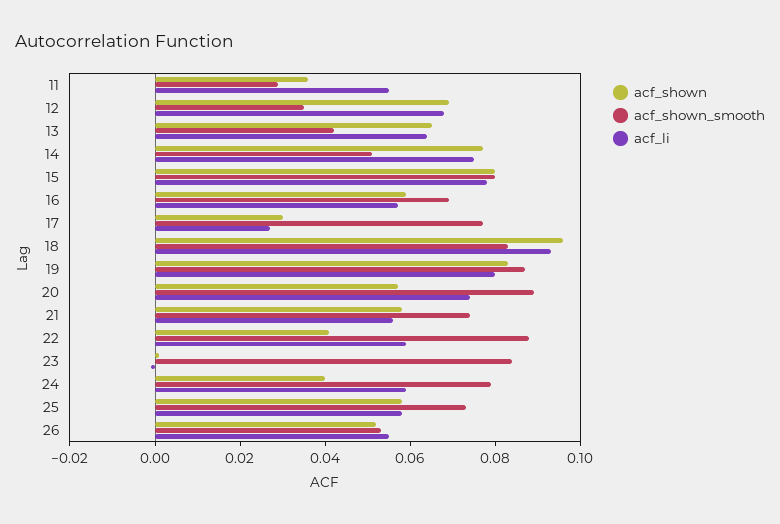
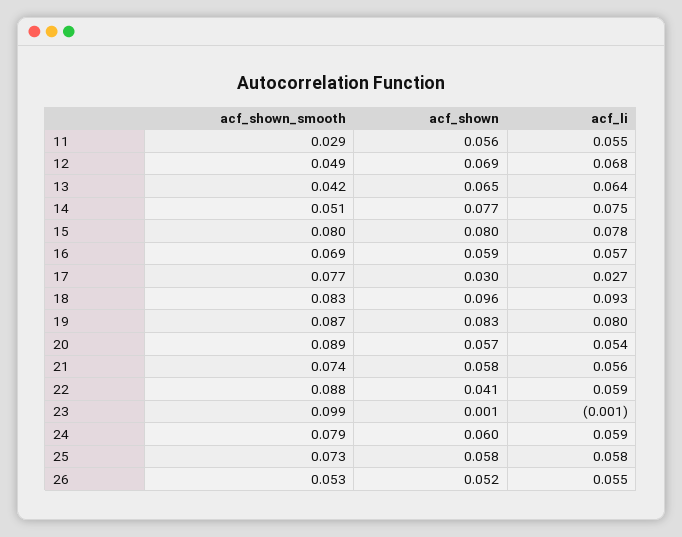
  {
    "acf_shown": {
-     "11": 0.035,
+     "11": 0.056,
      "12": 0.069,
      "13": 0.065,
      "14": 0.077,
      "15": 0.08,
      "16": 0.059,
      "17": 0.03,
      "18": 0.096,
      "19": 0.083,
      "20": 0.057,
      "21": 0.058,
      "22": 0.041,
      "23": 0.001,
-     "24": 0.04,
+     "24": 0.06,
      "25": 0.058,
      "26": 0.052
    },
    "acf_shown_smooth": {
      "11": 0.029,
-     "12": 0.035,
+     "12": 0.049,
      "13": 0.042,
      "14": 0.051,
      "15": 0.08,
      "16": 0.069,
      "17": 0.077,
      "18": 0.083,
      "19": 0.087,
      "20": 0.089,
      "21": 0.074,
      "22": 0.088,
-     "23": 0.085,
+     "23": 0.099,
      "24": 0.079,
      "25": 0.073,
      "26": 0.053
    },
    "acf_li": {
      "11": 0.055,
      "12": 0.068,
      "13": 0.064,
      "14": 0.075,
      "15": 0.078,
      "16": 0.057,
      "17": 0.027,
      "18": 0.093,
      "19": 0.08,
-     "20": 0.075,
+     "20": 0.054,
      "21": 0.056,
      "22": 0.059,
      "23": -0.001,
      "24": 0.059,
      "25": 0.058,
      "26": 0.055
    }
  }

